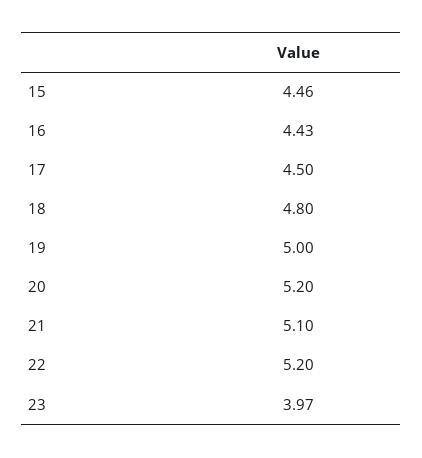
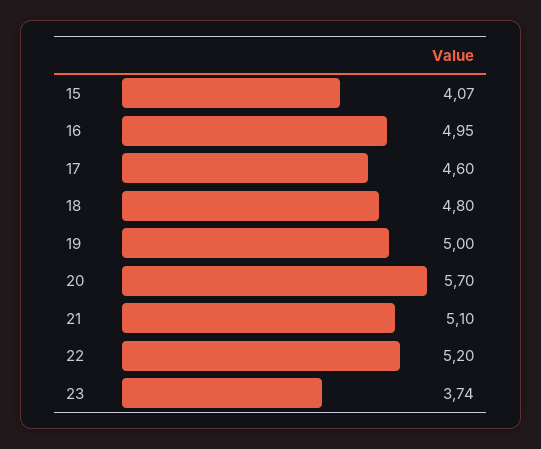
  {
-   "15": 4.46,
+   "15": 4.07,
-   "16": 4.43,
+   "16": 4.95,
-   "17": 4.5,
+   "17": 4.6,
    "18": 4.8,
    "19": 5,
-   "20": 5.2,
+   "20": 5.7,
    "21": 5.1,
    "22": 5.2,
-   "23": 3.97
+   "23": 3.74
  }

